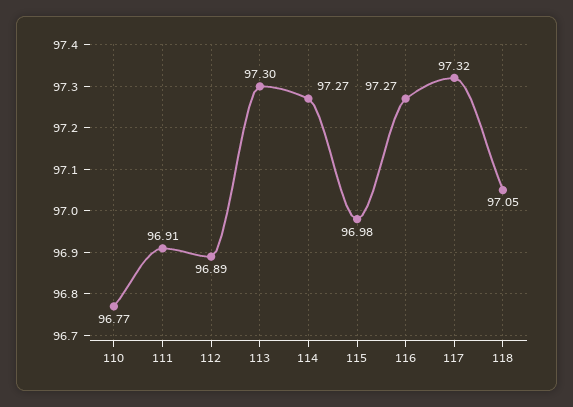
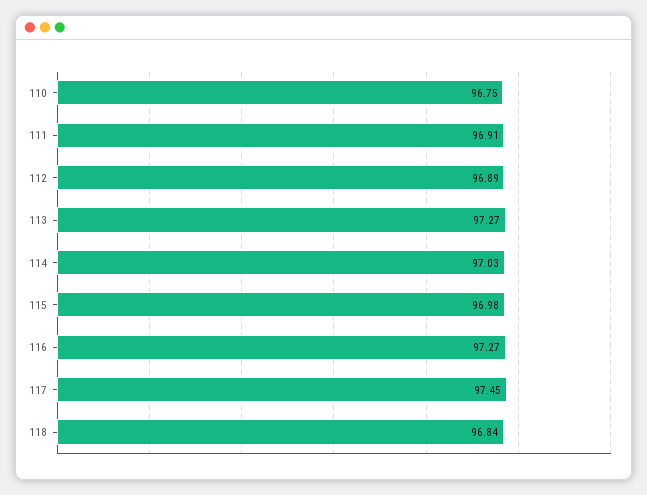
  {
-   "110": 96.77,
+   "110": 96.75,
    "111": 96.91,
    "112": 96.89,
-   "113": 97.3,
+   "113": 97.27,
-   "114": 97.27,
+   "114": 97.03,
    "115": 96.98,
    "116": 97.27,
-   "117": 97.32,
+   "117": 97.45,
-   "118": 97.05
+   "118": 96.84
  }

